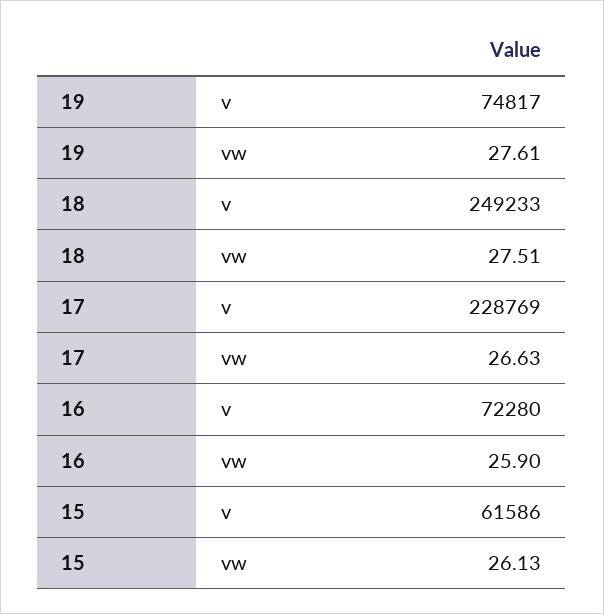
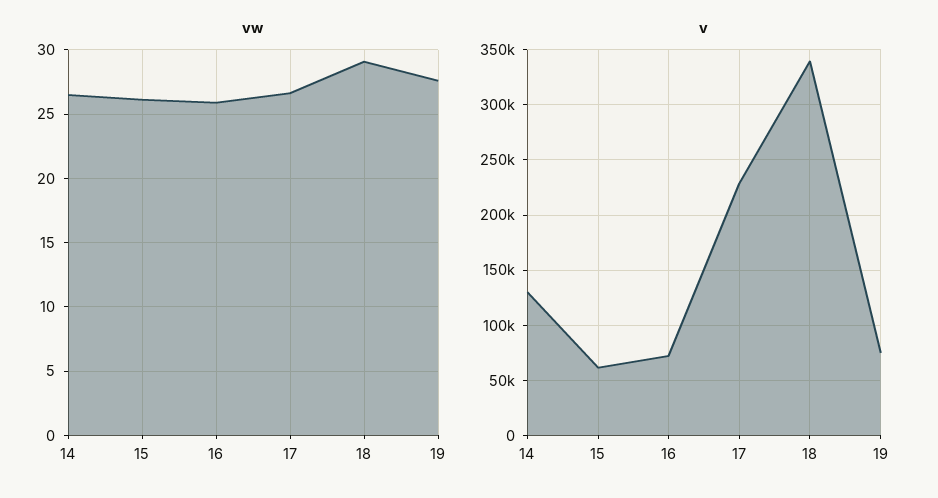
  {
    "v": {
      "19": 74817,
-     "18": 249233,
+     "18": 340000,
      "17": 228769,
      "16": 72280,
-     "15": 61586
+     "15": 61586,
+     "14": 130000
    },
    "vw": {
      "19": 27.61,
-     "18": 27.51,
+     "18": 29,
      "17": 26.63,
      "16": 25.9,
-     "15": 26.13
+     "15": 26.13,
+     "14": 26.5
    }
  }

